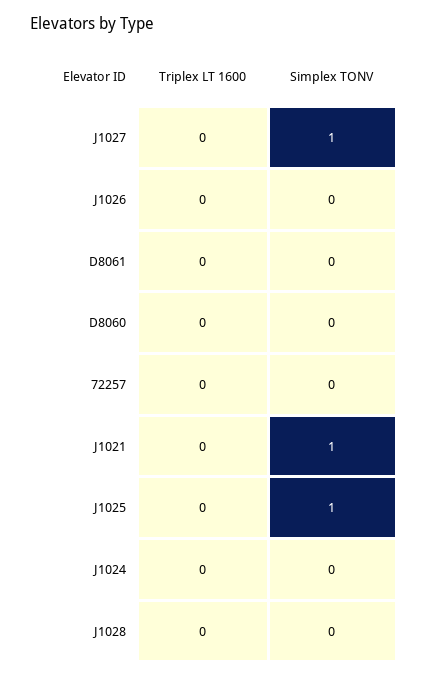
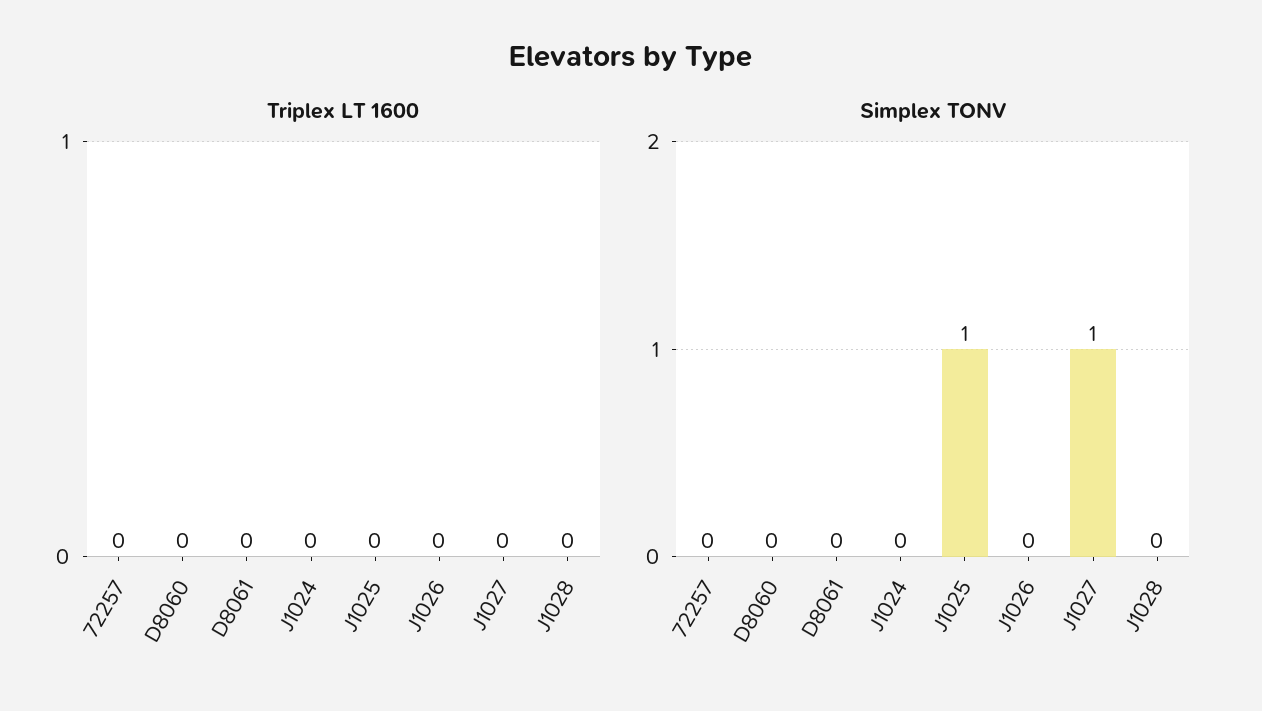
  {
    "Triplex LT 1600": {
      "J1027": 0,
      "J1026": 0,
      "D8061": 0,
      "D8060": 0,
      "72257": 0,
-     "J1021": 0,
      "J1025": 0,
      "J1024": 0,
      "J1028": 0
    },
    "Simplex TONV": {
      "J1027": 1,
      "J1026": 0,
      "D8061": 0,
      "D8060": 0,
      "72257": 0,
-     "J1021": 1,
      "J1025": 1,
      "J1024": 0,
      "J1028": 0
    }
  }

